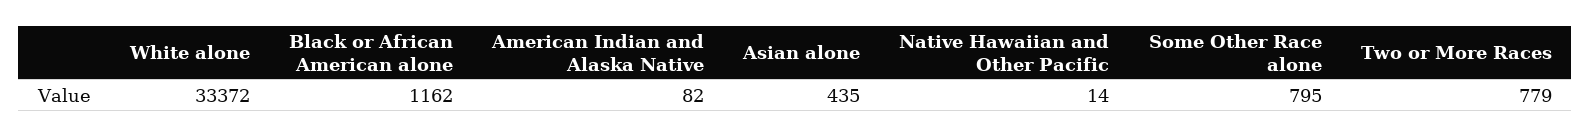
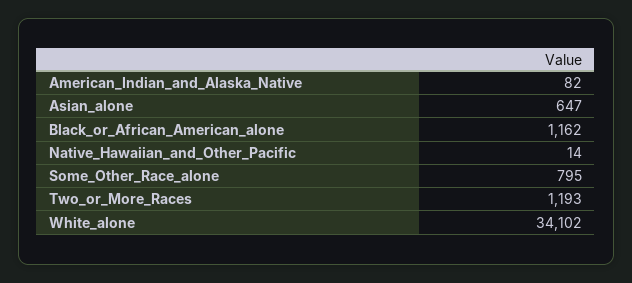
  {
-   "White alone": 33372,
+   "White alone": 34102,
    "Black or African American alone": 1162,
    "American Indian and Alaska Native": 82,
-   "Asian alone": 435,
+   "Asian alone": 647,
    "Native Hawaiian and Other Pacific": 14,
    "Some Other Race alone": 795,
-   "Two or More Races": 779
+   "Two or More Races": 1193
  }

